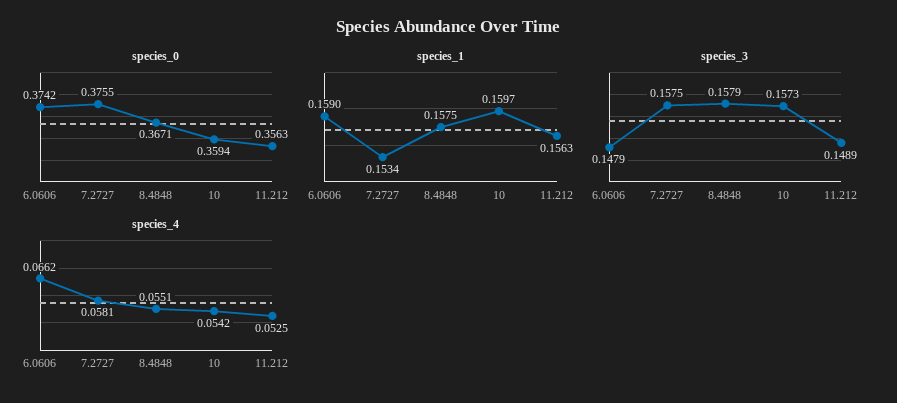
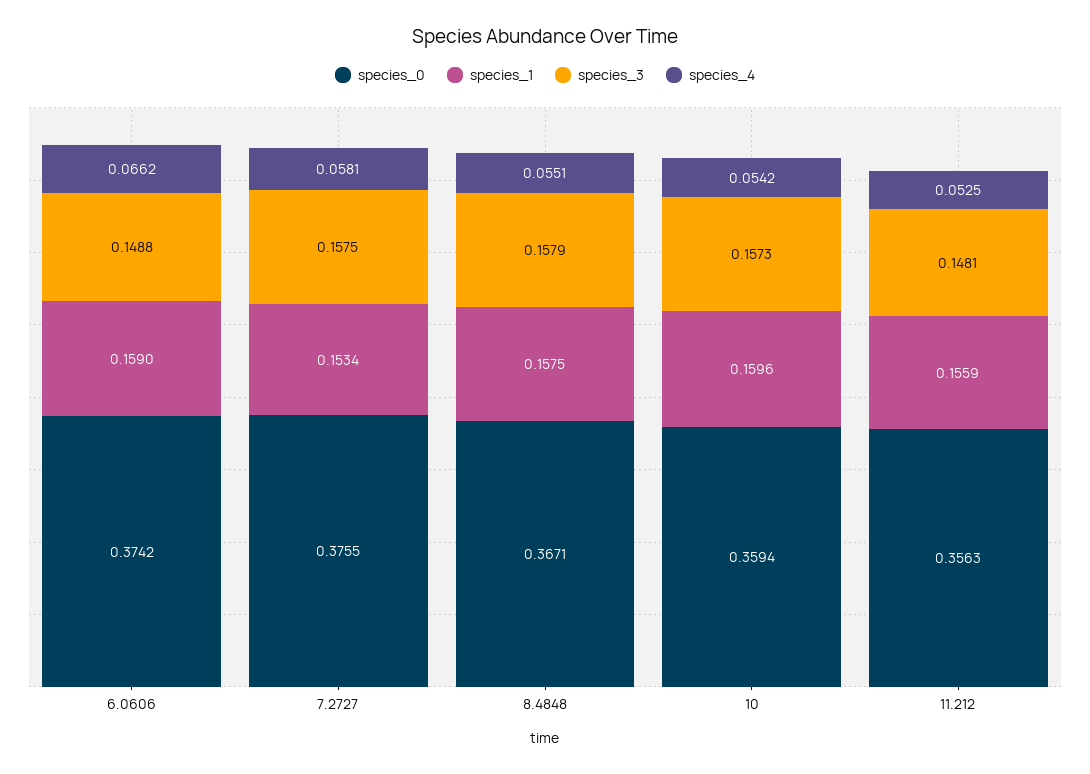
  {
    "species_0": {
      "6.0606": 0.3742,
      "7.2727": 0.3755,
      "8.4848": 0.3671,
      "10": 0.3594,
      "11.212": 0.3563
    },
    "species_1": {
      "6.0606": 0.159,
      "7.2727": 0.1534,
      "8.4848": 0.1575,
-     "10": 0.1597,
+     "10": 0.1596,
-     "11.212": 0.1563
+     "11.212": 0.1559
    },
    "species_3": {
-     "6.0606": 0.1479,
+     "6.0606": 0.1488,
      "7.2727": 0.1575,
      "8.4848": 0.1579,
      "10": 0.1573,
-     "11.212": 0.1489
+     "11.212": 0.1481
    },
    "species_4": {
      "6.0606": 0.0662,
      "7.2727": 0.0581,
      "8.4848": 0.0551,
      "10": 0.0542,
      "11.212": 0.0525
    }
  }

